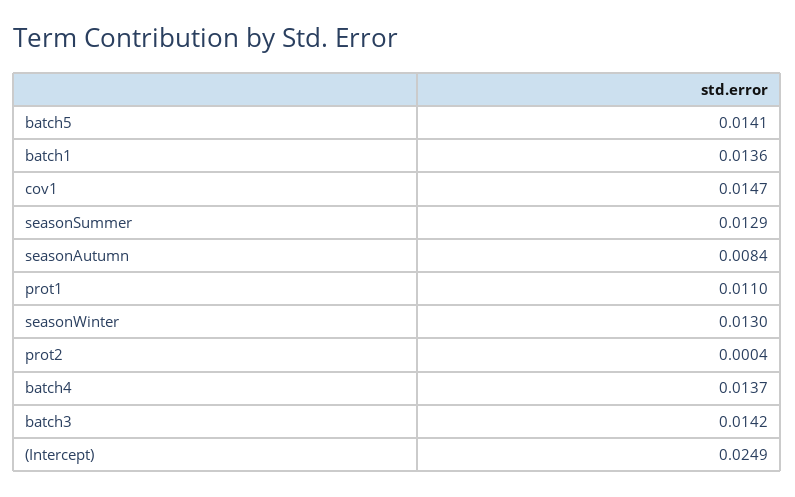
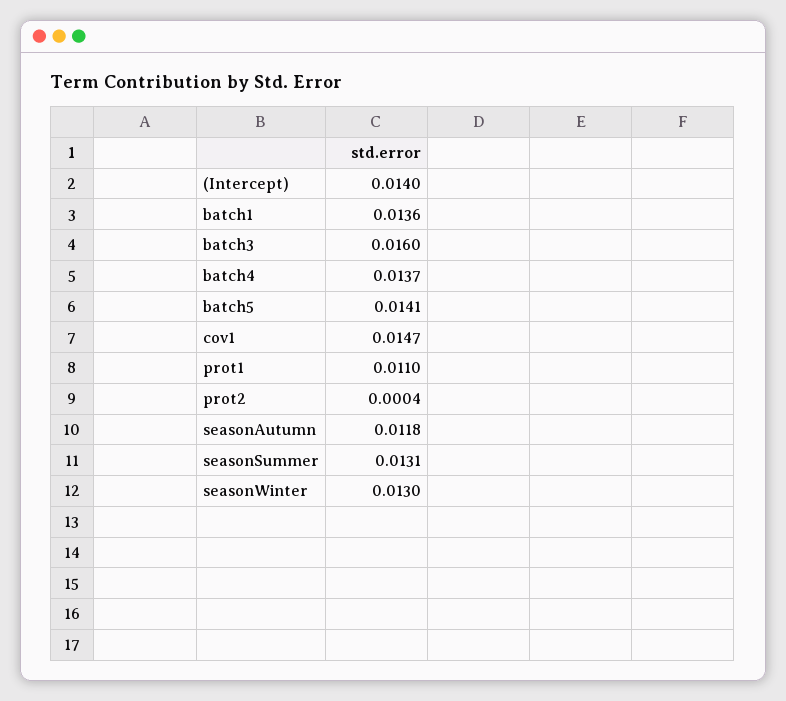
  {
    "batch5": 0.0141,
    "batch1": 0.0136,
    "cov1": 0.0147,
-   "seasonSummer": 0.0129,
+   "seasonSummer": 0.0131,
-   "seasonAutumn": 0.0084,
+   "seasonAutumn": 0.0118,
    "prot1": 0.011,
    "seasonWinter": 0.013,
    "prot2": 0.0004,
    "batch4": 0.0137,
-   "batch3": 0.0142,
+   "batch3": 0.016,
-   "(Intercept)": 0.0249
+   "(Intercept)": 0.014
  }

